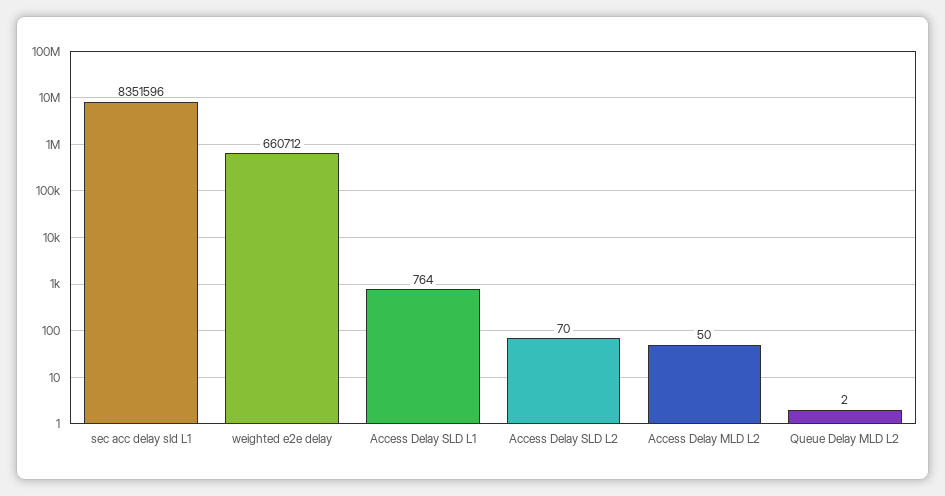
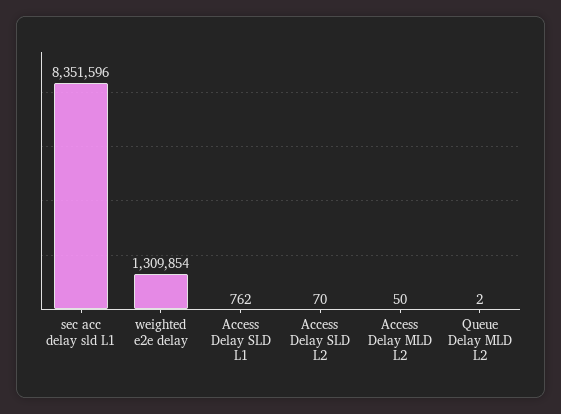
  {
    "sec acc delay sld L1": 8351596,
-   "weighted e2e delay": 660712,
+   "weighted e2e delay": 1309854,
-   "Access Delay SLD L1": 764,
+   "Access Delay SLD L1": 762,
    "Access Delay SLD L2": 70,
    "Access Delay MLD L2": 50,
    "Queue Delay MLD L2": 2
  }

